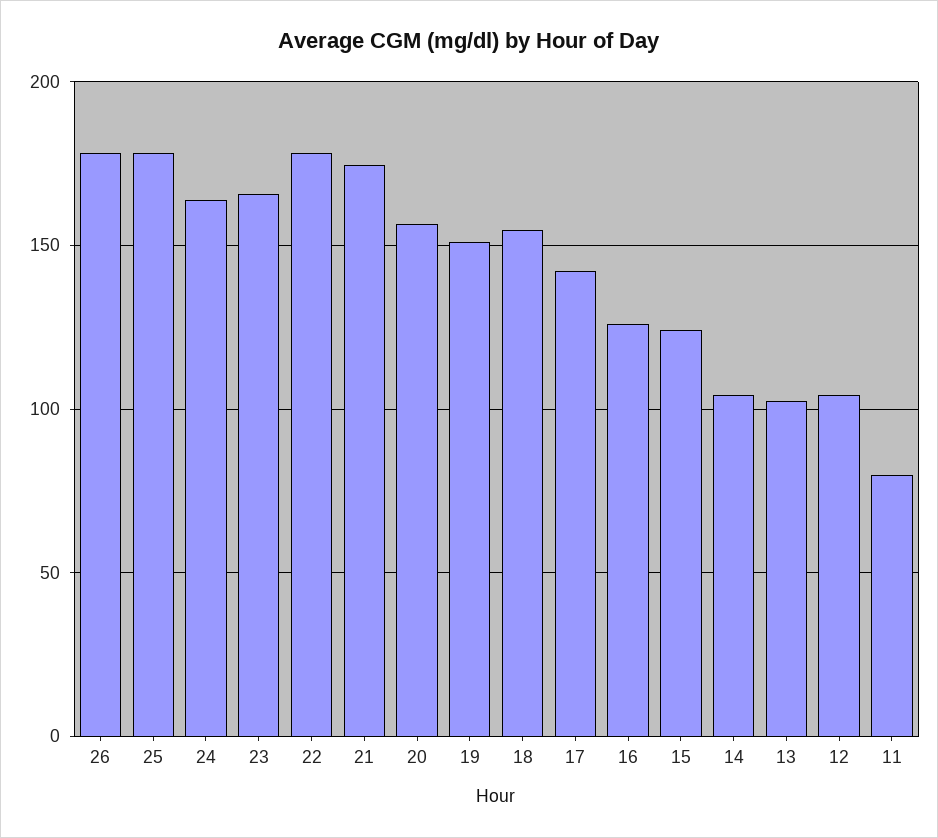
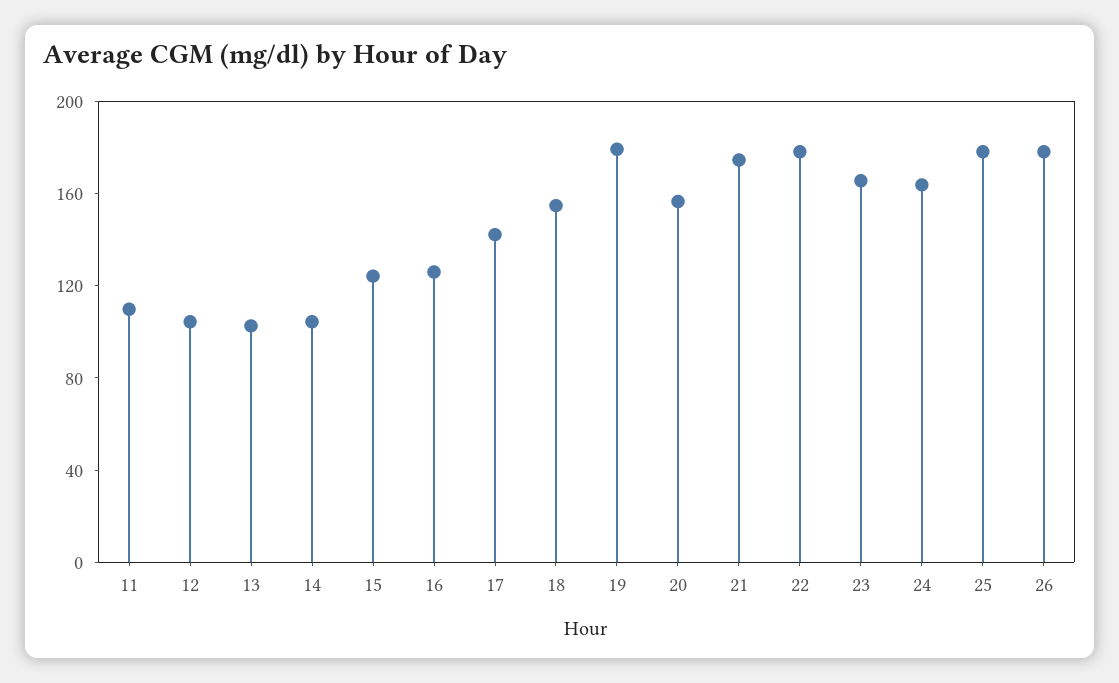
  {
    "26": 180,
    "25": 180,
    "24": 165,
    "23": 165,
    "22": 180,
    "21": 175,
    "20": 155,
-   "19": 150,
+   "19": 180,
    "18": 155,
    "17": 140,
    "16": 125,
    "15": 125,
    "14": 105,
    "13": 105,
    "12": 105,
-   "11": 80
+   "11": 110
  }

